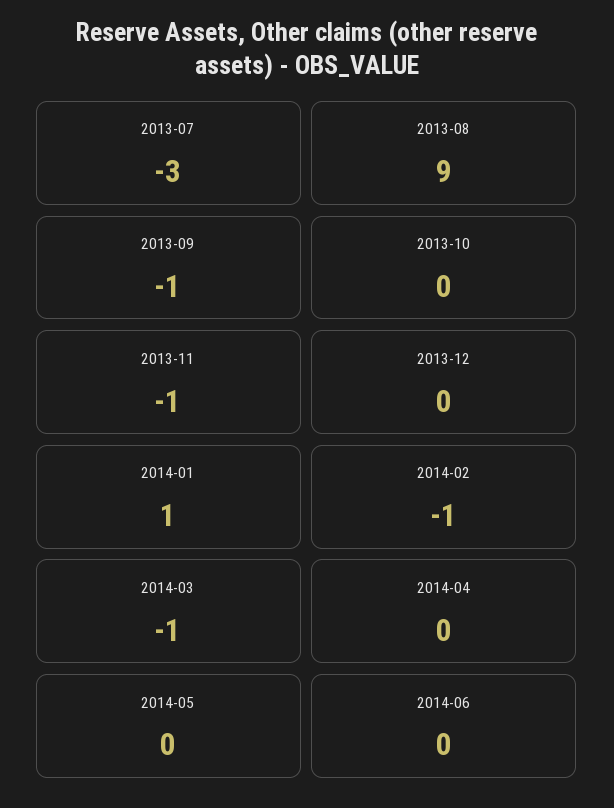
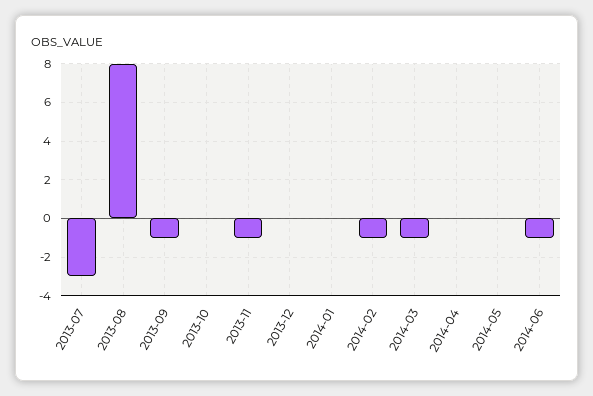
  {
    "2013-07": -3,
-   "2013-08": 9,
+   "2013-08": 8,
    "2013-09": -1,
    "2013-10": 0,
    "2013-11": -1,
    "2013-12": 0,
-   "2014-01": 1,
+   "2014-01": 0,
    "2014-02": -1,
    "2014-03": -1,
    "2014-04": 0,
    "2014-05": 0,
-   "2014-06": 0
+   "2014-06": -1
  }

